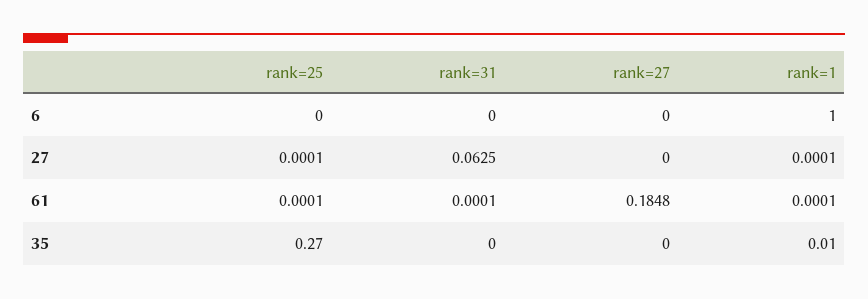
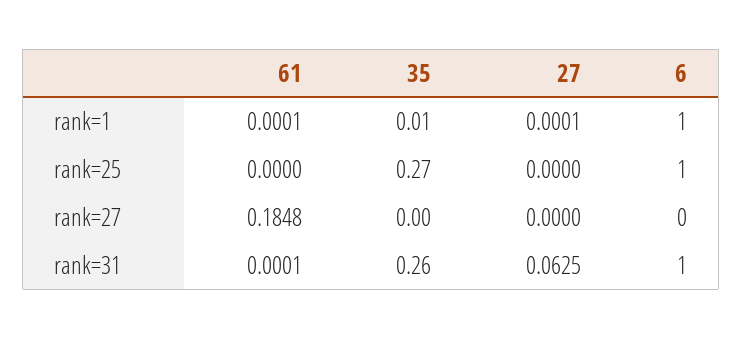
  {
    "rank=25": {
-     "6": 0,
+     "6": 1,
-     "27": 0.0001,
+     "27": 0,
-     "61": 0.0001,
+     "61": 0,
      "35": 0.27
    },
    "rank=31": {
-     "6": 0,
+     "6": 1,
      "27": 0.0625,
      "61": 0.0001,
-     "35": 0
+     "35": 0.26
    },
    "rank=27": {
      "6": 0,
      "27": 0,
      "61": 0.1848,
      "35": 0
    },
    "rank=1": {
      "6": 1,
      "27": 0.0001,
      "61": 0.0001,
      "35": 0.01
    }
  }

